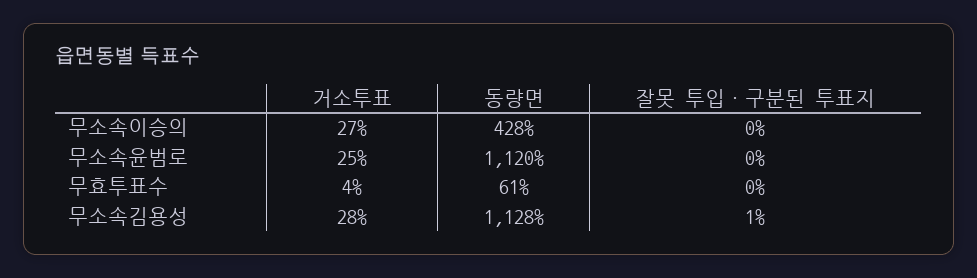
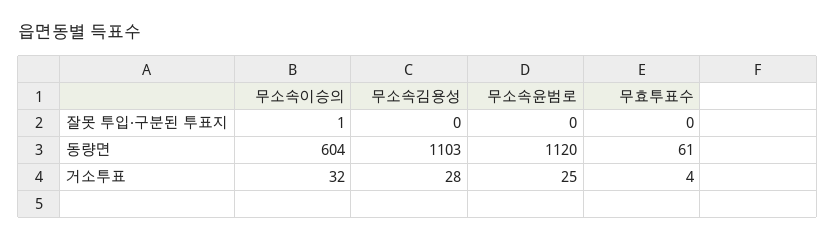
  {
    "거소투표": {
-     "무소속이승의": 27,
+     "무소속이승의": 32,
      "무소속윤범로": 25,
      "무효투표수": 4,
      "무소속김용성": 28
    },
    "동량면": {
-     "무소속이승의": 428,
+     "무소속이승의": 604,
      "무소속윤범로": 1120,
      "무효투표수": 61,
-     "무소속김용성": 1128
+     "무소속김용성": 1103
    },
    "잘못 투입·구분된 투표지": {
-     "무소속이승의": 0,
+     "무소속이승의": 1,
      "무소속윤범로": 0,
      "무효투표수": 0,
-     "무소속김용성": 1
+     "무소속김용성": 0
    }
  }

